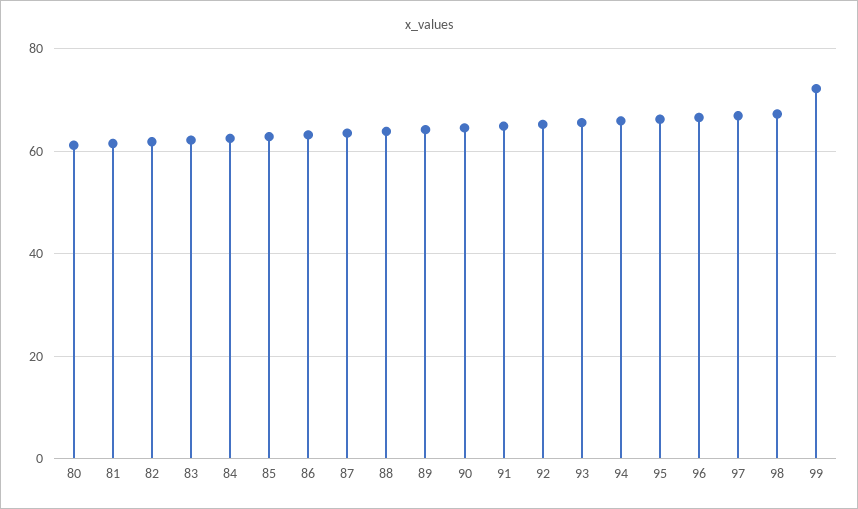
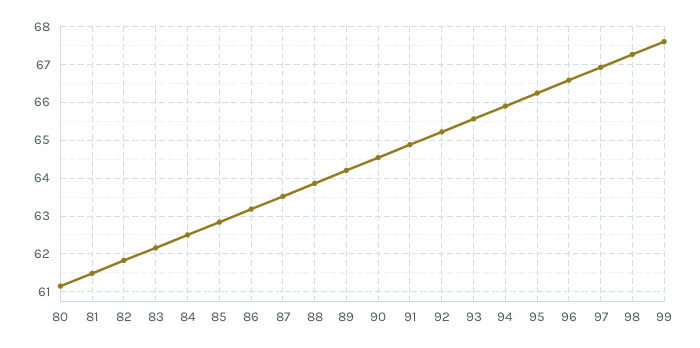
  {
    "80": 61.2,
    "81": 61.4,
    "82": 61.8,
    "83": 62.2,
    "84": 62.6,
    "85": 62.8,
    "86": 63.2,
    "87": 63.6,
    "88": 63.8,
    "89": 64.2,
    "90": 64.6,
    "91": 64.8,
    "92": 65.2,
    "93": 65.6,
    "94": 66,
    "95": 66.2,
    "96": 66.6,
    "97": 67,
    "98": 67.2,
-   "99": 72
+   "99": 67.6
  }

